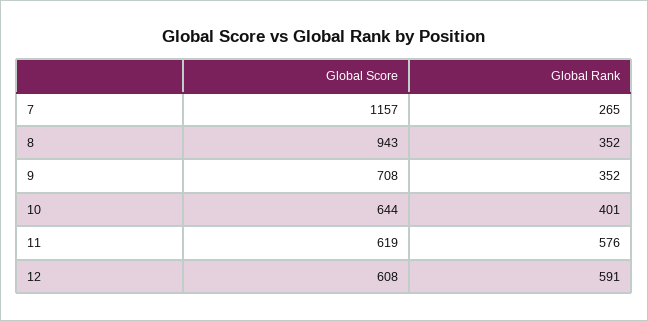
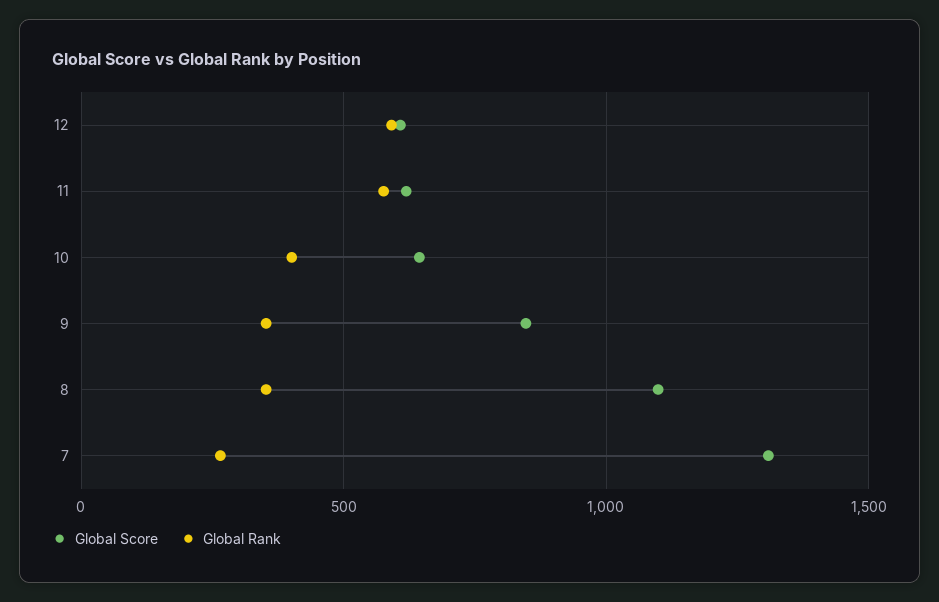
  {
    "Global Score": {
-     "7": 1157,
+     "7": 1300,
-     "8": 943,
+     "8": 1100,
-     "9": 708,
+     "9": 850,
      "10": 644,
      "11": 619,
      "12": 608
    },
    "Global Rank": {
      "7": 265,
      "8": 352,
      "9": 352,
      "10": 401,
      "11": 576,
      "12": 591
    }
  }

